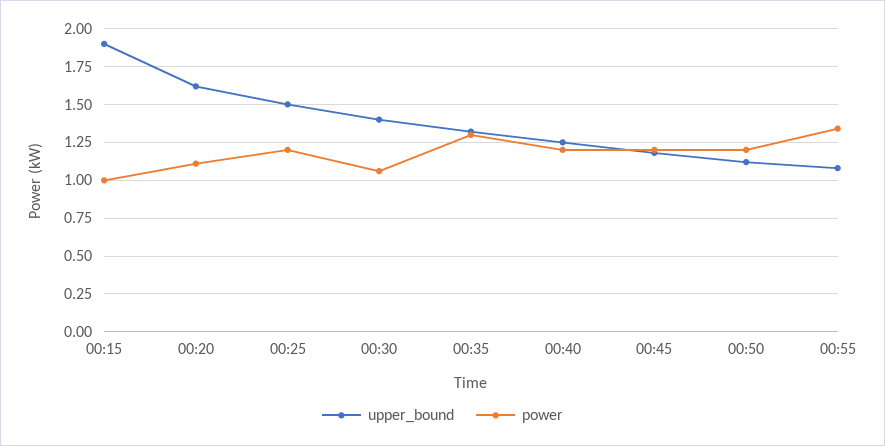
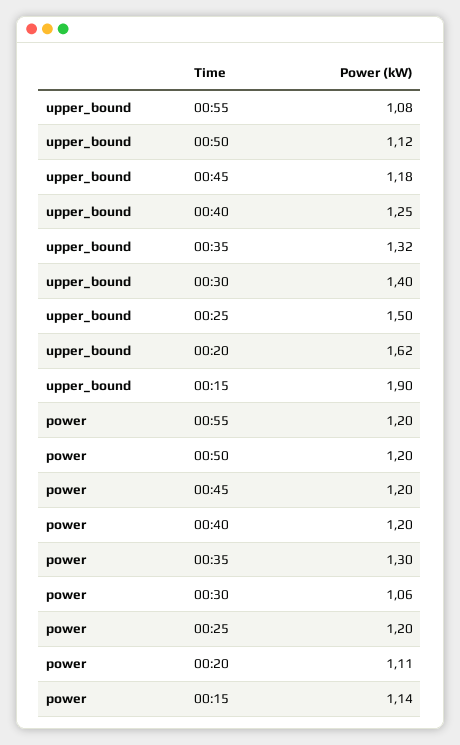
  {
    "upper_bound": {
      "00:15": 1.9,
      "00:20": 1.62,
      "00:25": 1.5,
      "00:30": 1.4,
      "00:35": 1.32,
      "00:40": 1.25,
      "00:45": 1.18,
      "00:50": 1.12,
      "00:55": 1.08
    },
    "power": {
-     "00:15": 1,
+     "00:15": 1.14,
      "00:20": 1.11,
      "00:25": 1.2,
      "00:30": 1.06,
      "00:35": 1.3,
      "00:40": 1.2,
      "00:45": 1.2,
      "00:50": 1.2,
-     "00:55": 1.35
+     "00:55": 1.2
    }
  }

